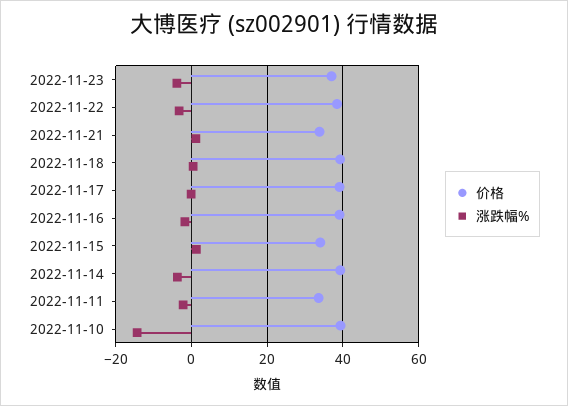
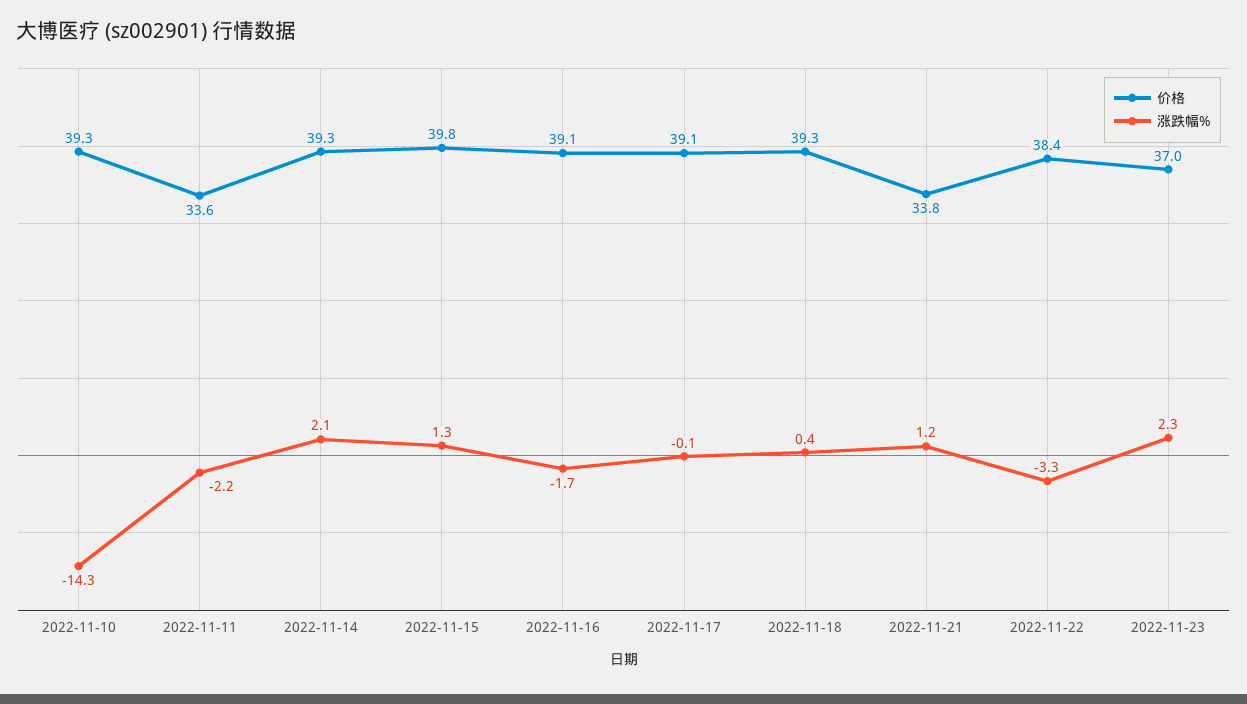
  {
    "价格": {
      "2022-11-23": 37,
      "2022-11-22": 38.4,
      "2022-11-21": 33.8,
      "2022-11-18": 39.3,
      "2022-11-17": 39.1,
      "2022-11-16": 39.1,
-     "2022-11-15": 34,
+     "2022-11-15": 39.8,
      "2022-11-14": 39.3,
      "2022-11-11": 33.6,
      "2022-11-10": 39.3
    },
    "涨跌幅%": {
-     "2022-11-23": -4,
+     "2022-11-23": 2.3,
      "2022-11-22": -3.3,
      "2022-11-21": 1.2,
      "2022-11-18": 0.4,
      "2022-11-17": -0.1,
      "2022-11-16": -1.7,
      "2022-11-15": 1.3,
-     "2022-11-14": -4,
+     "2022-11-14": 2.1,
      "2022-11-11": -2.2,
      "2022-11-10": -14.3
    }
  }

